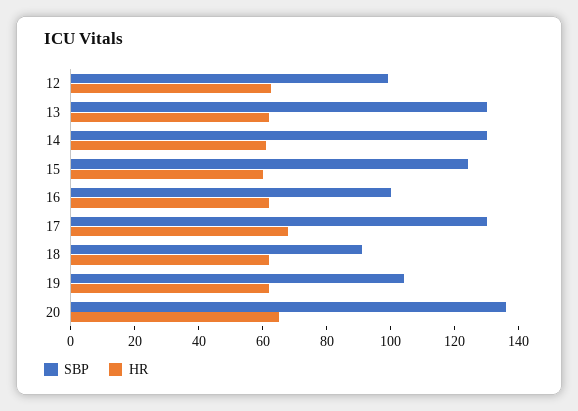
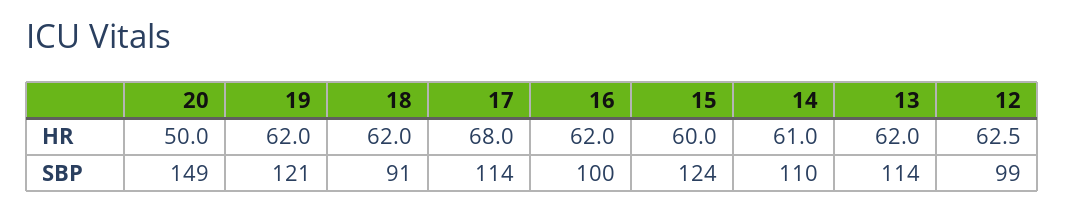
  {
    "SBP": {
      "12": 99,
-     "13": 130,
+     "13": 114,
-     "14": 130,
+     "14": 110,
      "15": 124,
      "16": 100,
-     "17": 130,
+     "17": 114,
      "18": 91,
-     "19": 105,
+     "19": 121,
-     "20": 135
+     "20": 149
    },
    "HR": {
      "12": 62.5,
      "13": 62,
      "14": 61,
      "15": 60,
      "16": 62,
      "17": 68,
      "18": 62,
      "19": 62,
-     "20": 65
+     "20": 50
    }
  }

